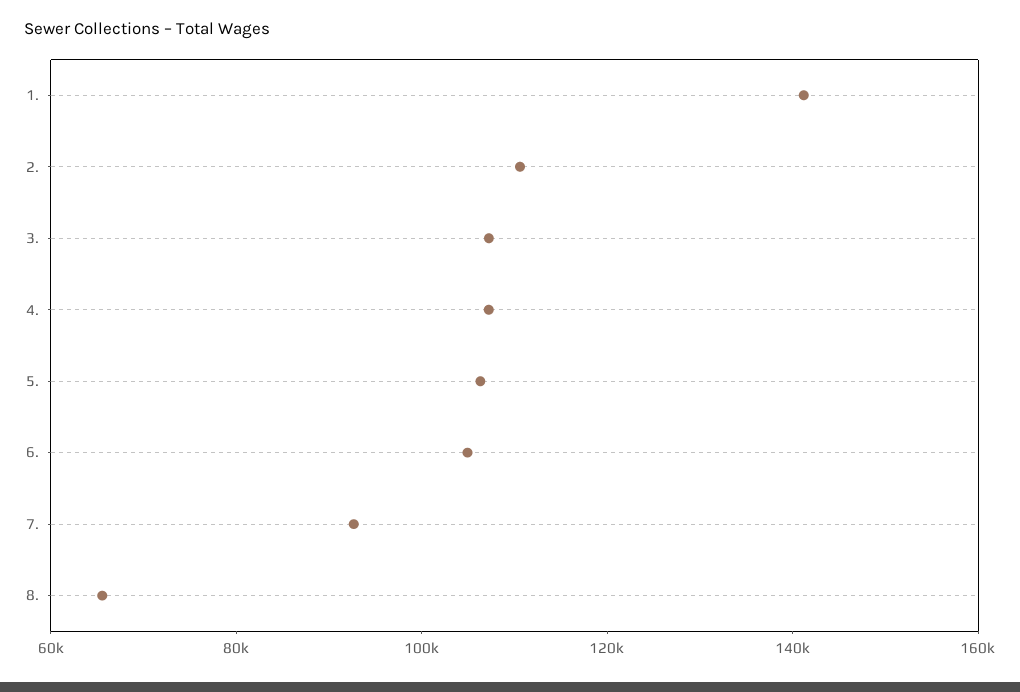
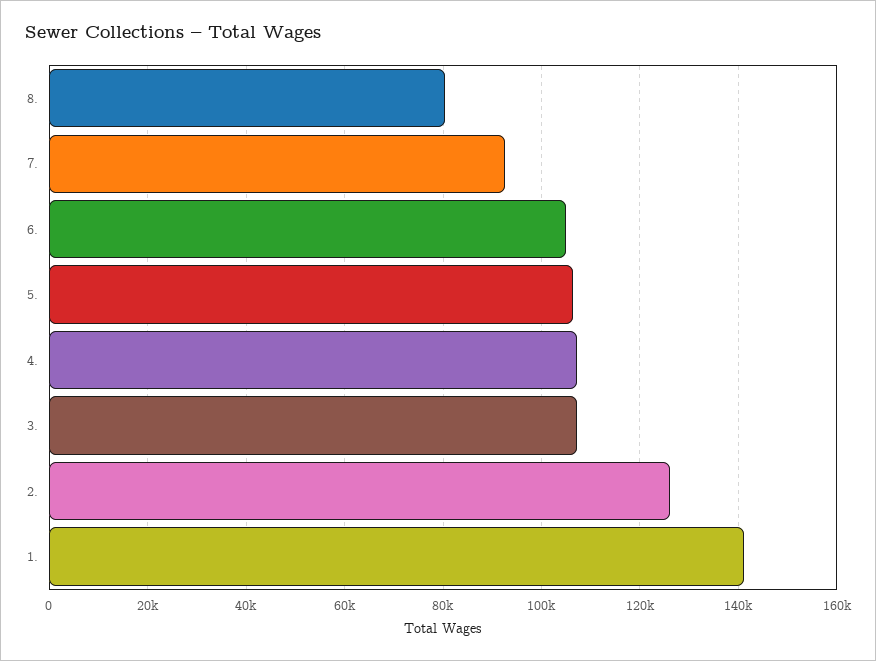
  {
    "1.": 142000,
-   "2.": 110000,
+   "2.": 126000,
    "3.": 108000,
    "4.": 108000,
    "5.": 106000,
    "6.": 104000,
    "7.": 92000,
-   "8.": 65000
+   "8.": 80000
  }

